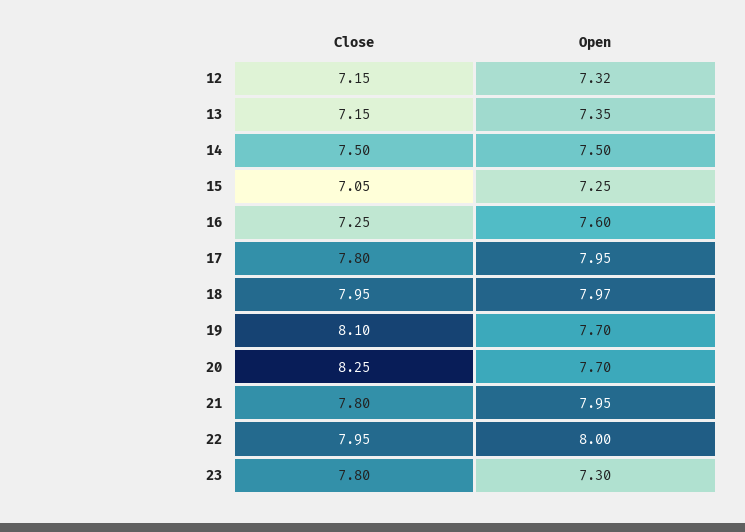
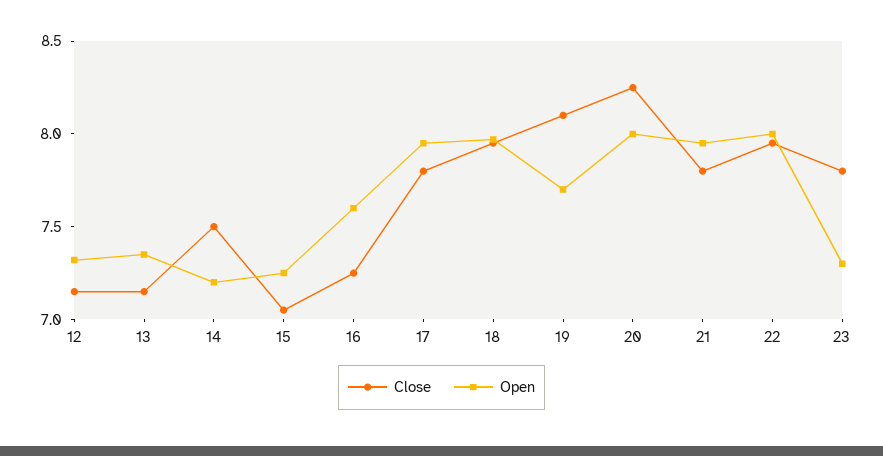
  {
    "Close": {
      "12": 7.15,
      "13": 7.15,
      "14": 7.5,
      "15": 7.05,
      "16": 7.25,
      "17": 7.8,
      "18": 7.95,
      "19": 8.1,
      "20": 8.25,
      "21": 7.8,
      "22": 7.95,
      "23": 7.8
    },
    "Open": {
      "12": 7.32,
      "13": 7.35,
-     "14": 7.5,
+     "14": 7.2,
      "15": 7.25,
      "16": 7.6,
      "17": 7.95,
      "18": 7.97,
      "19": 7.7,
-     "20": 7.7,
+     "20": 8,
      "21": 7.95,
      "22": 8,
      "23": 7.3
    }
  }

